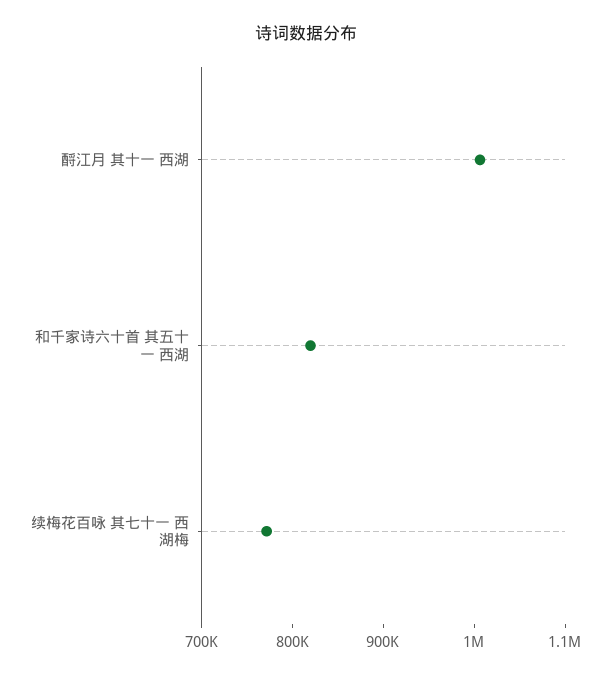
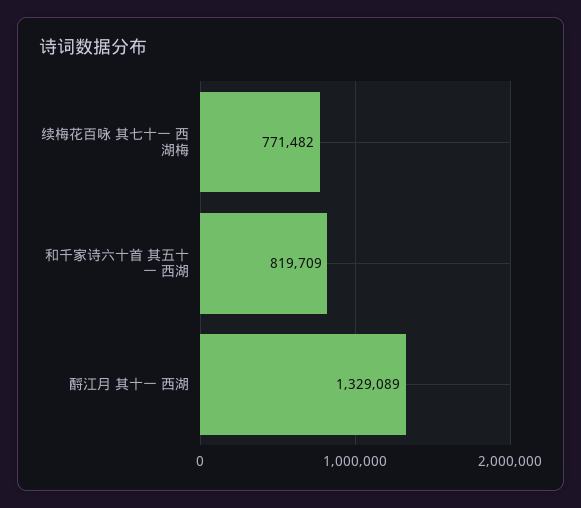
  {
-   "酹江月 其十一 西湖": 1000000,
+   "酹江月 其十一 西湖": 1329089,
    "和千家诗六十首 其五十一 西湖": 819709,
    "续梅花百咏 其七十一 西湖梅": 771482
  }

